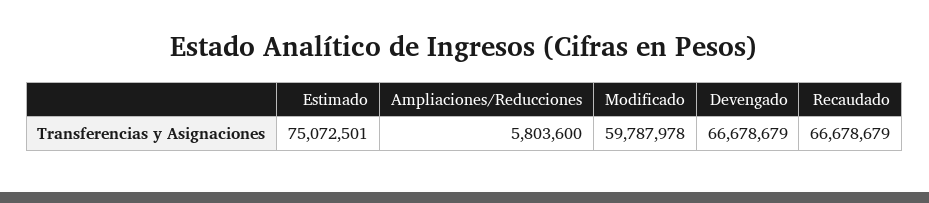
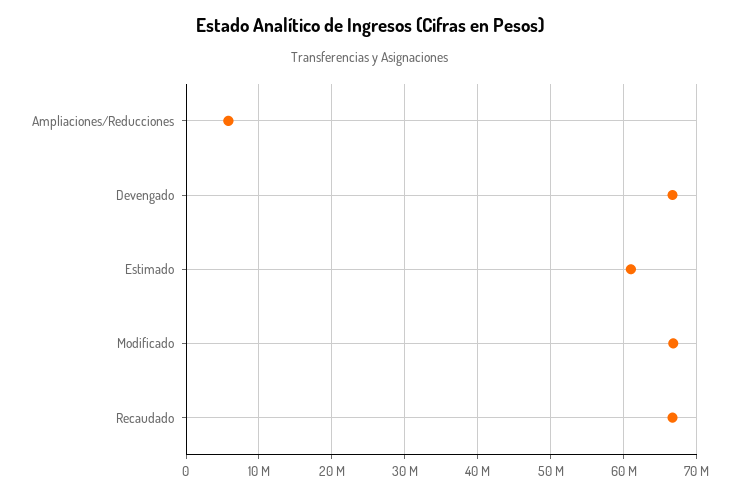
  {
-   "Estimado": 75072501,
+   "Estimado": 61000000,
    "Ampliaciones/Reducciones": 5803600,
-   "Modificado": 59787978,
+   "Modificado": 67000000,
    "Devengado": 66678679,
    "Recaudado": 66678679
  }

